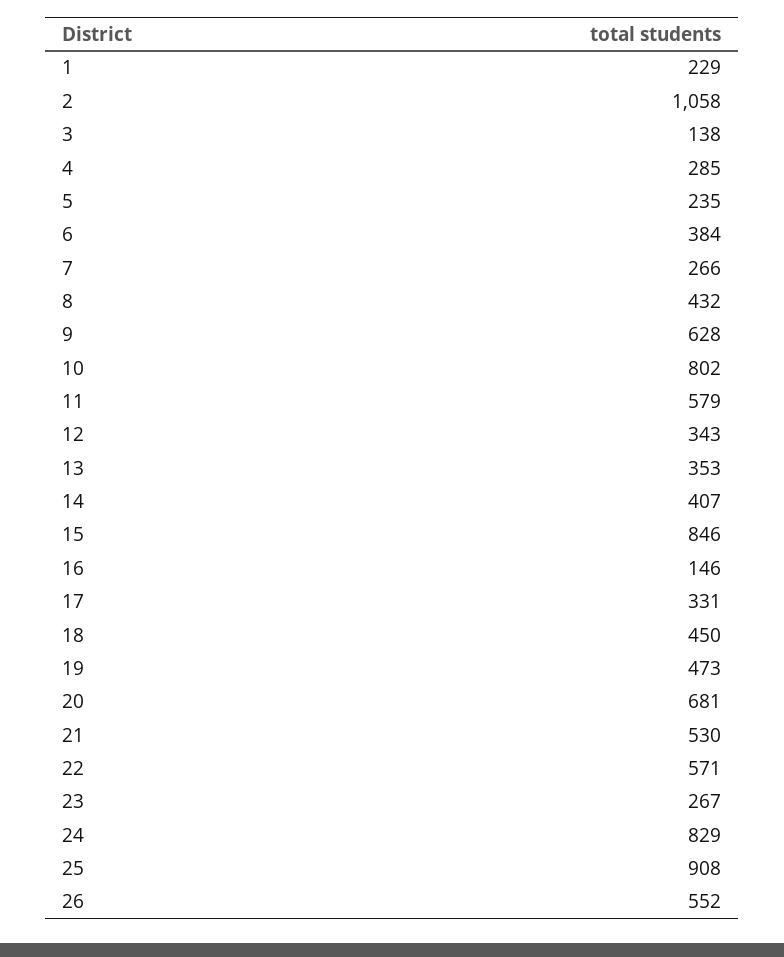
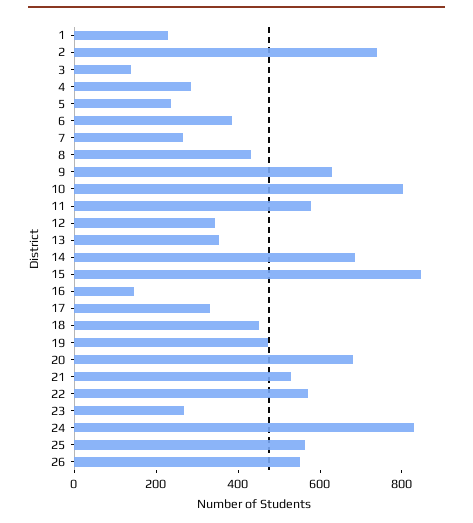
  {
    "1": 229,
-   "2": 1058,
+   "2": 750,
    "3": 138,
    "4": 285,
    "5": 235,
    "6": 384,
    "7": 266,
    "8": 432,
    "9": 628,
    "10": 802,
    "11": 579,
    "12": 343,
    "13": 353,
-   "14": 407,
+   "14": 700,
    "15": 846,
    "16": 146,
    "17": 331,
    "18": 450,
    "19": 473,
    "20": 681,
    "21": 530,
    "22": 571,
    "23": 267,
    "24": 829,
-   "25": 908,
+   "25": 550,
    "26": 552
  }

